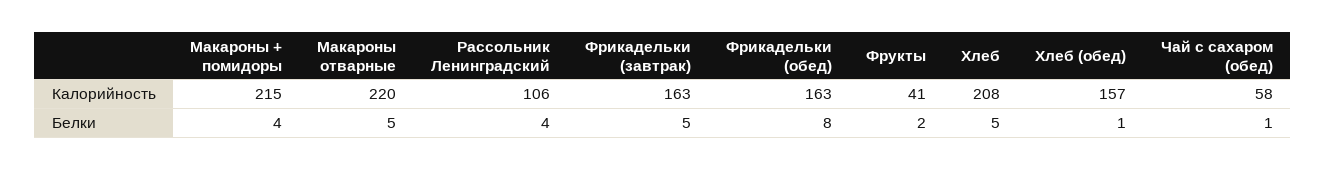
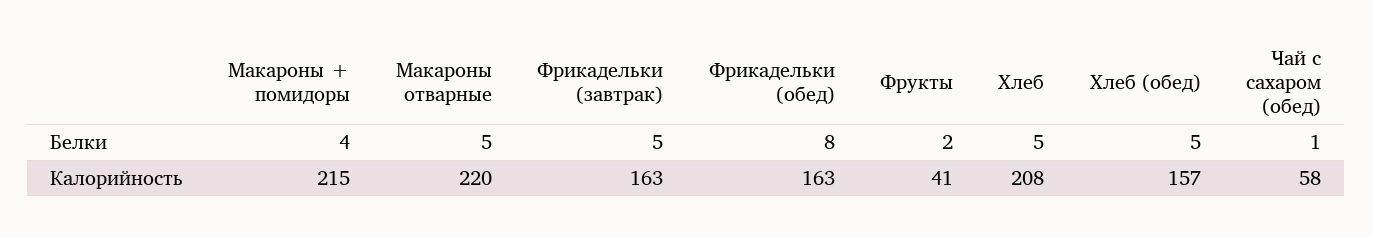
  {
    "Макароны + помидоры": {
      "Калорийность": 215,
      "Белки": 4
    },
    "Макароны отварные": {
      "Калорийность": 220,
      "Белки": 5
    },
-   "Рассольник Ленинградский": {
-     "Калорийность": 106,
-     "Белки": 4
-   },
    "Фрикадельки (завтрак)": {
      "Калорийность": 163,
      "Белки": 5
    },
    "Фрикадельки (обед)": {
      "Калорийность": 163,
      "Белки": 8
    },
    "Фрукты": {
      "Калорийность": 41,
      "Белки": 2
    },
    "Хлеб": {
      "Калорийность": 208,
      "Белки": 5
    },
    "Хлеб (обед)": {
      "Калорийность": 157,
-     "Белки": 1
+     "Белки": 5
    },
    "Чай с сахаром (обед)": {
      "Калорийность": 58,
      "Белки": 1
    }
  }

